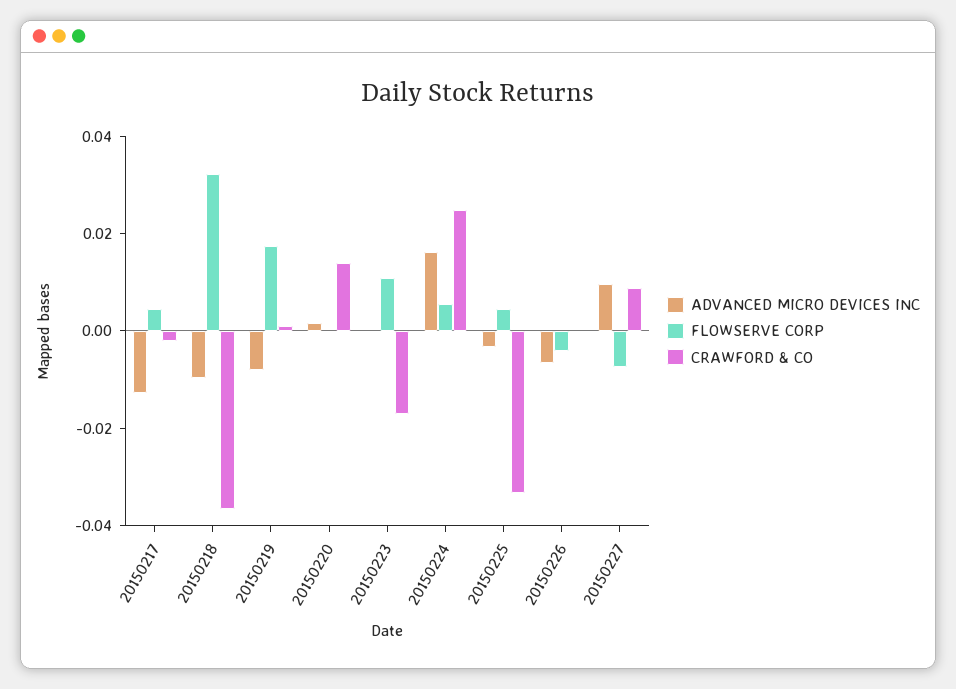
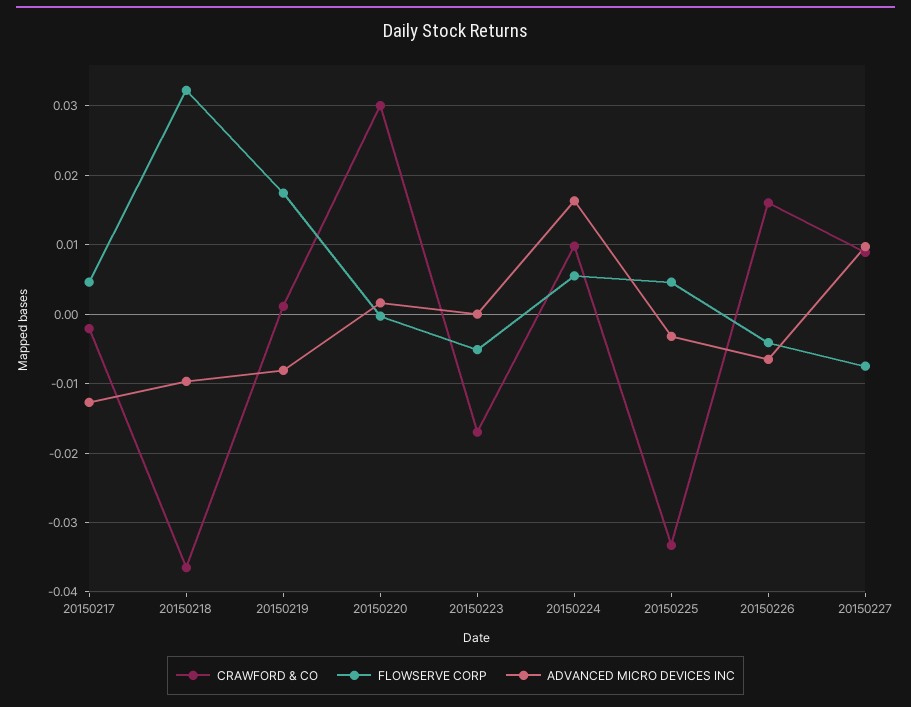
  {
    "ADVANCED MICRO DEVICES INC": {
      "20150217": -0.013,
      "20150218": -0.01,
      "20150219": -0.008,
      "20150220": 0.002,
      "20150223": 0,
      "20150224": 0.016,
      "20150225": -0.003,
      "20150226": -0.007,
      "20150227": 0.01
    },
    "FLOWSERVE CORP": {
      "20150217": 0.005,
      "20150218": 0.032,
      "20150219": 0.017,
      "20150220": 0,
-     "20150223": 0.01,
+     "20150223": -0.005,
      "20150224": 0.006,
      "20150225": 0.005,
      "20150226": -0.004,
      "20150227": -0.008
    },
    "CRAWFORD & CO": {
      "20150217": -0.002,
      "20150218": -0.037,
      "20150219": 0.001,
-     "20150220": 0.015,
+     "20150220": 0.03,
      "20150223": -0.017,
-     "20150224": 0.025,
+     "20150224": 0.01,
      "20150225": -0.033,
-     "20150226": 0,
+     "20150226": 0.016,
      "20150227": 0.009
    }
  }

